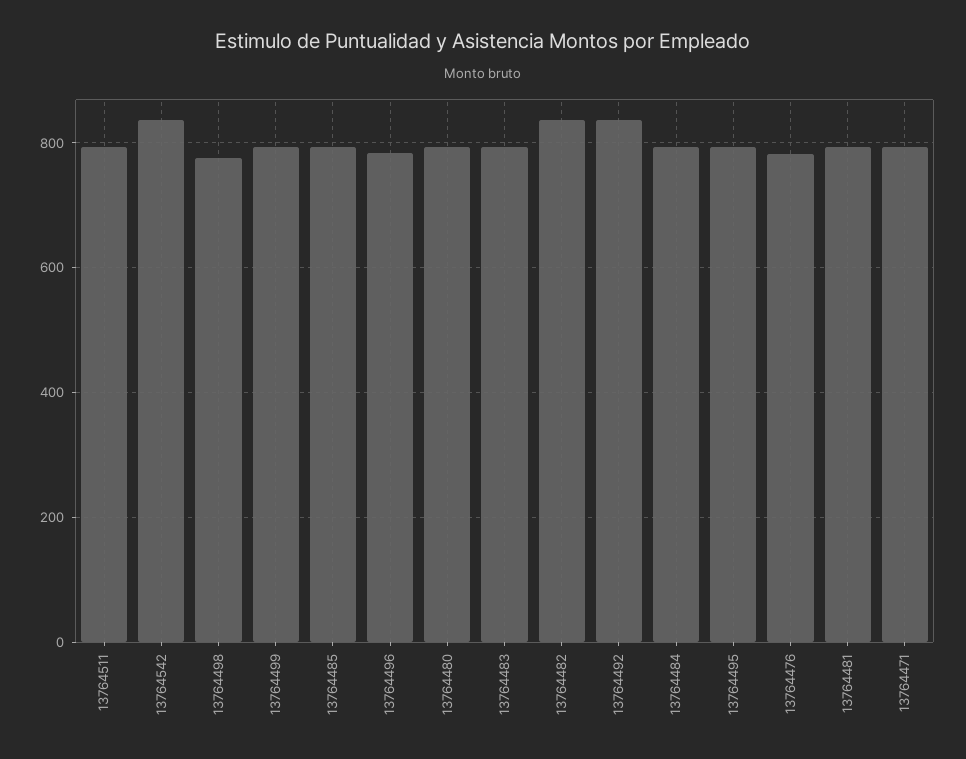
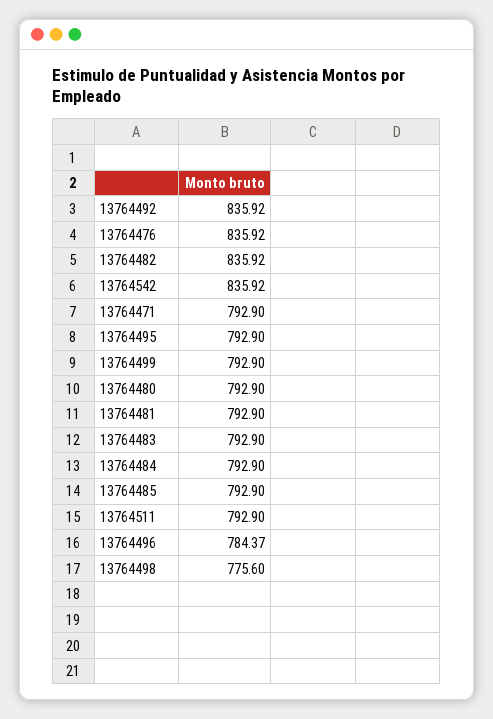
  {
    "13764511": 792.9,
    "13764542": 835.92,
    "13764498": 775.6,
    "13764499": 792.9,
    "13764485": 792.9,
    "13764496": 784.37,
    "13764480": 792.9,
    "13764483": 792.9,
    "13764482": 835.92,
    "13764492": 835.92,
    "13764484": 792.9,
    "13764495": 792.9,
-   "13764476": 780,
+   "13764476": 835.92,
    "13764481": 792.9,
    "13764471": 792.9
  }

